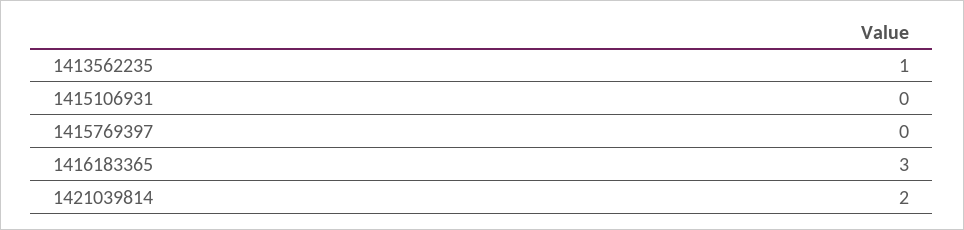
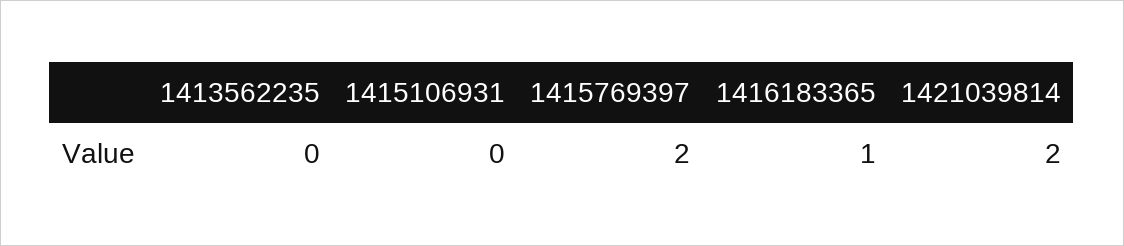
  {
-   "1413562235": 1,
+   "1413562235": 0,
    "1415106931": 0,
-   "1415769397": 0,
+   "1415769397": 2,
-   "1416183365": 3,
+   "1416183365": 1,
    "1421039814": 2
  }

